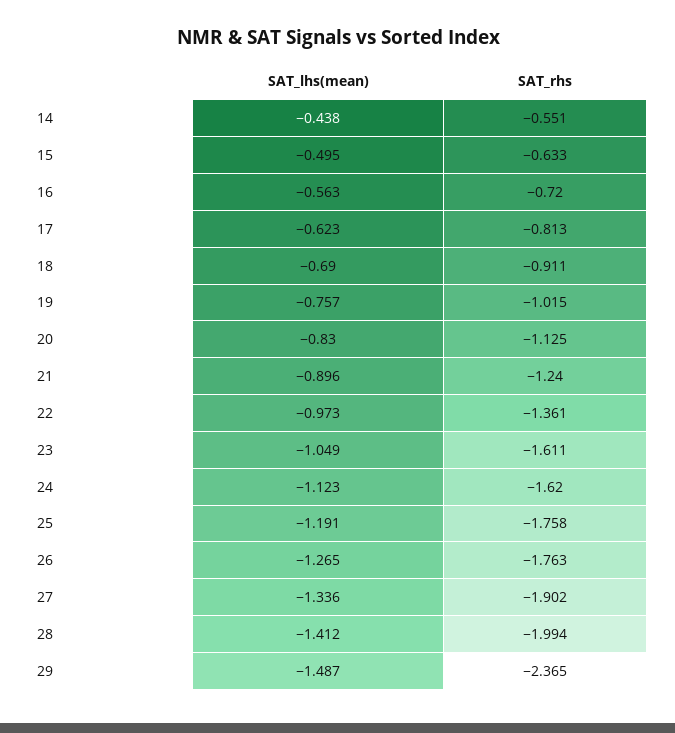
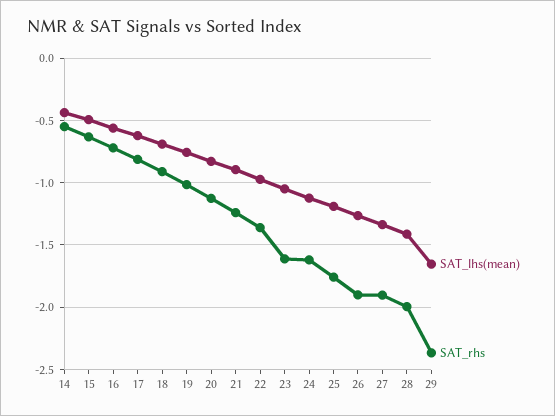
  {
    "SAT_lhs(mean)": {
      "14": -0.438,
      "15": -0.495,
      "16": -0.563,
      "17": -0.623,
      "18": -0.69,
      "19": -0.757,
      "20": -0.83,
      "21": -0.896,
      "22": -0.973,
      "23": -1.049,
      "24": -1.123,
      "25": -1.191,
      "26": -1.265,
      "27": -1.336,
      "28": -1.412,
-     "29": -1.487
+     "29": -1.65
    },
    "SAT_rhs": {
      "14": -0.551,
      "15": -0.633,
      "16": -0.72,
      "17": -0.813,
      "18": -0.911,
      "19": -1.015,
      "20": -1.125,
      "21": -1.24,
      "22": -1.361,
      "23": -1.611,
      "24": -1.62,
      "25": -1.758,
-     "26": -1.763,
+     "26": -1.9,
      "27": -1.902,
      "28": -1.994,
      "29": -2.365
    }
  }

